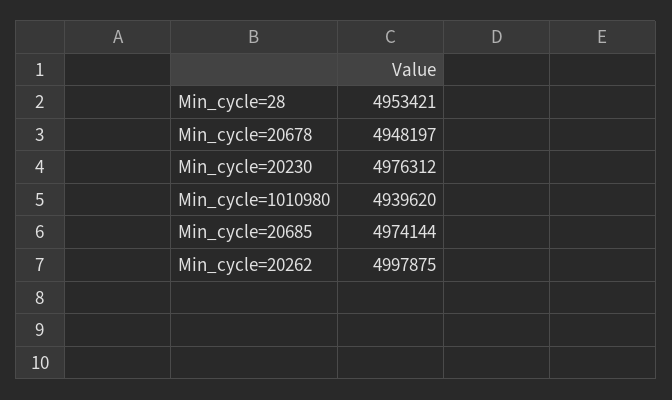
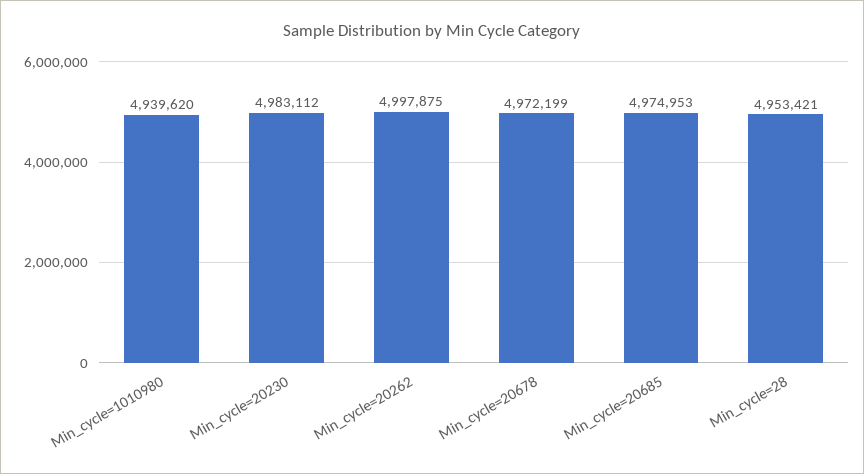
  {
    "Min_cycle=28": 4953421,
-   "Min_cycle=20678": 4948197,
+   "Min_cycle=20678": 4972199,
-   "Min_cycle=20230": 4976312,
+   "Min_cycle=20230": 4983112,
    "Min_cycle=1010980": 4939620,
-   "Min_cycle=20685": 4974144,
+   "Min_cycle=20685": 4974953,
    "Min_cycle=20262": 4997875
  }

